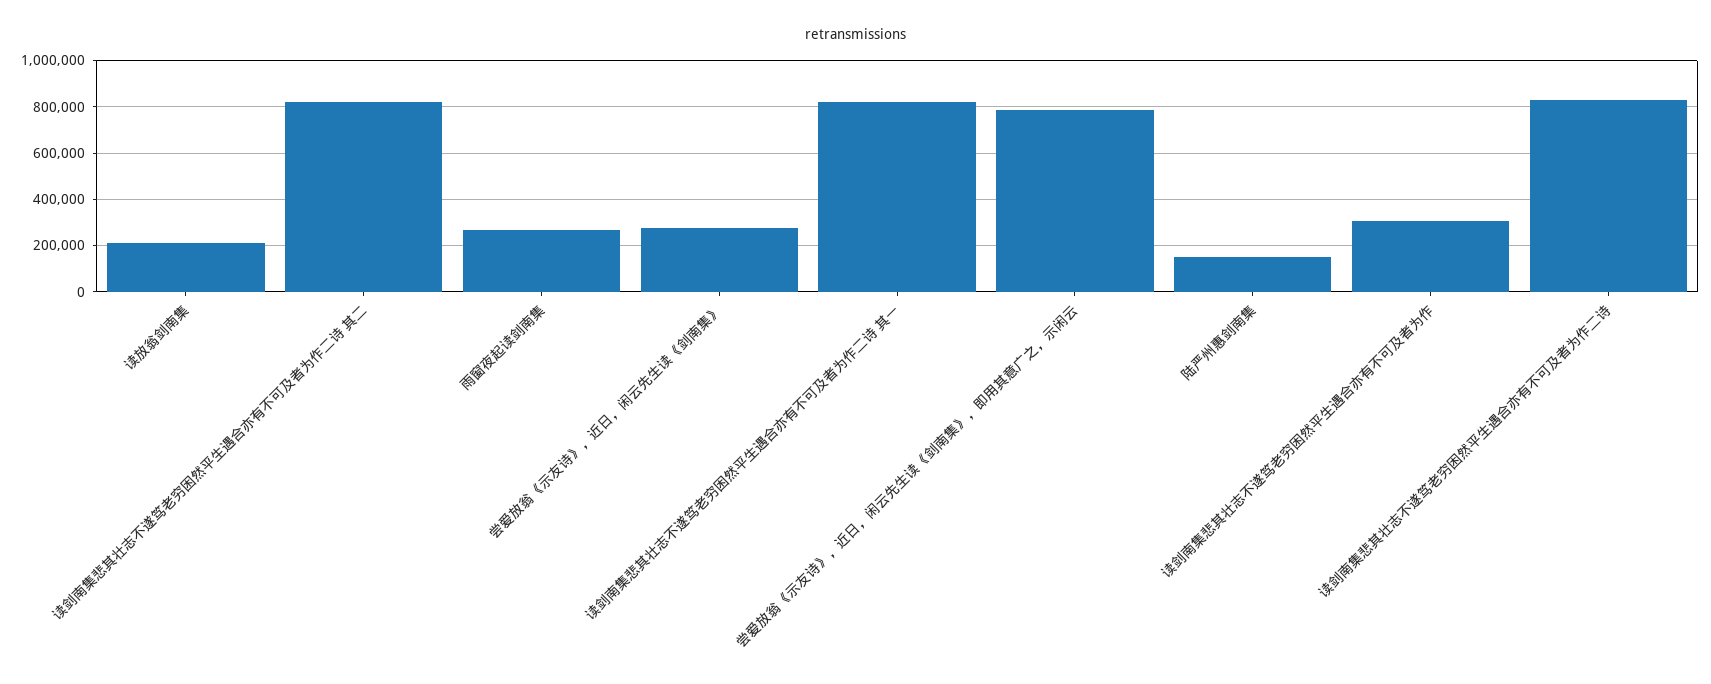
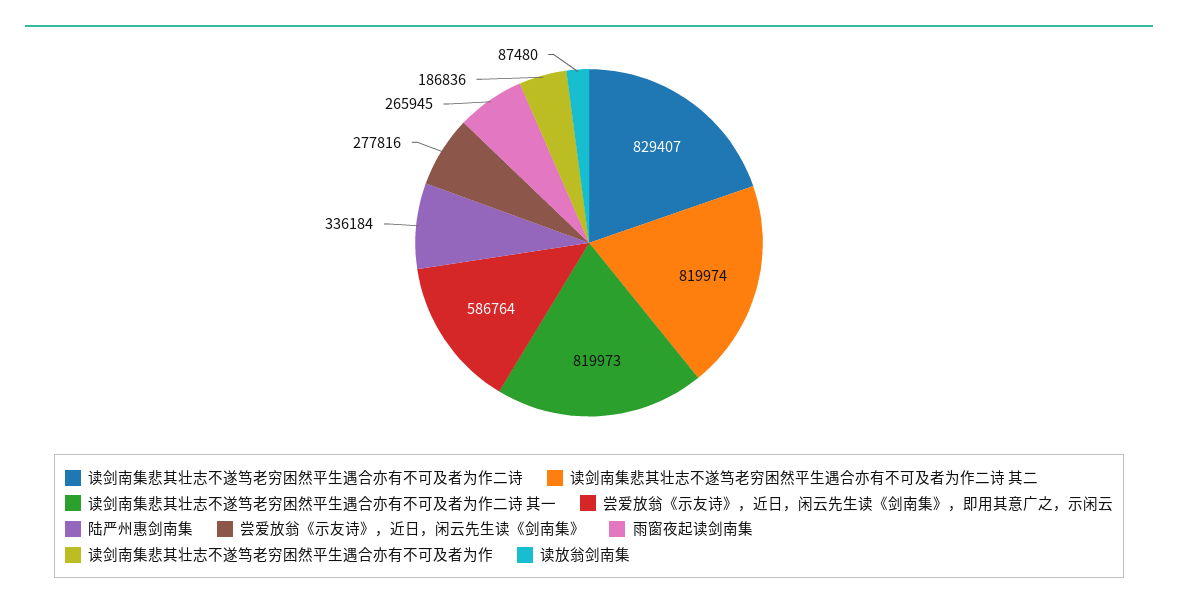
  {
-   "读放翁剑南集": 200000,
+   "读放翁剑南集": 87480,
    "读剑南集悲其壮志不遂笃老穷困然平生遇合亦有不可及者为作二诗 其二": 819974,
    "雨窗夜起读剑南集": 265945,
    "尝爱放翁《示友诗》，近日，闲云先生读《剑南集》": 277816,
    "读剑南集悲其壮志不遂笃老穷困然平生遇合亦有不可及者为作二诗 其一": 819973,
-   "尝爱放翁《示友诗》，近日，闲云先生读《剑南集》，即用其意广之，示闲云": 800000,
+   "尝爱放翁《示友诗》，近日，闲云先生读《剑南集》，即用其意广之，示闲云": 586764,
-   "陆严州惠剑南集": 150000,
+   "陆严州惠剑南集": 336184,
-   "读剑南集悲其壮志不遂笃老穷困然平生遇合亦有不可及者为作": 300000,
+   "读剑南集悲其壮志不遂笃老穷困然平生遇合亦有不可及者为作": 186836,
    "读剑南集悲其壮志不遂笃老穷困然平生遇合亦有不可及者为作二诗": 829407
  }

